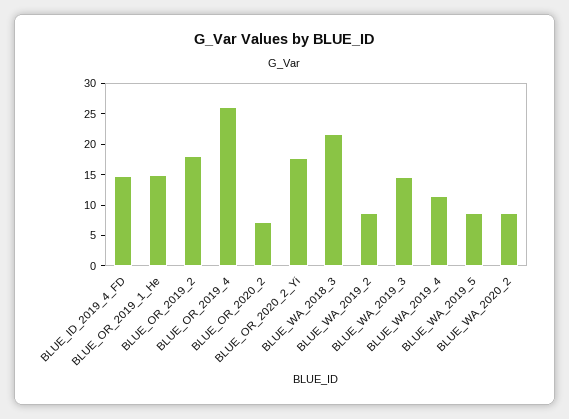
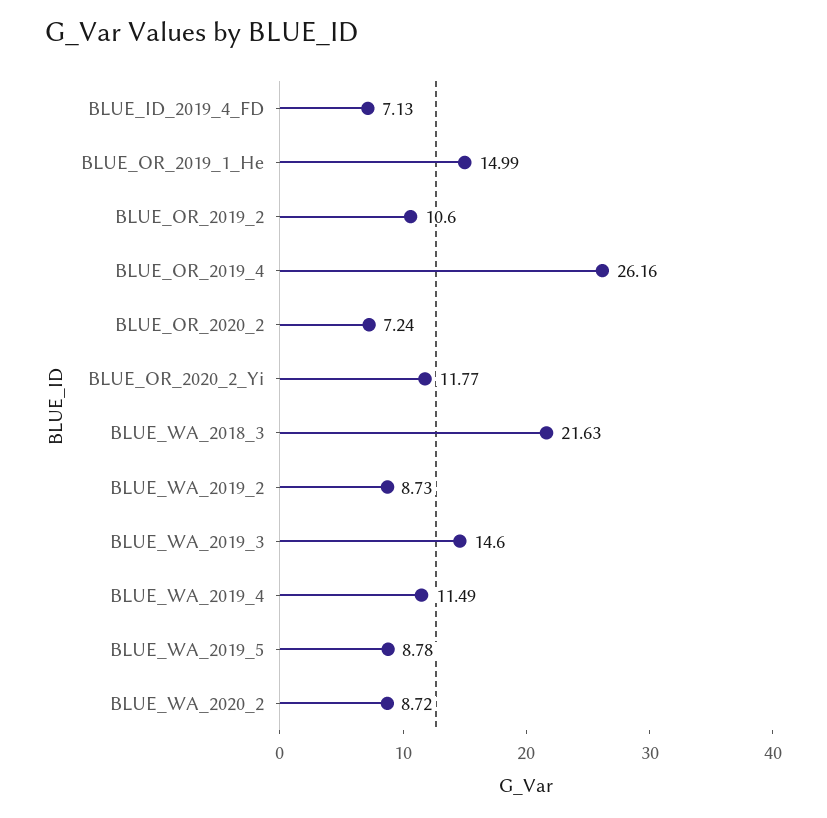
  {
-   "BLUE_ID_2019_4_FD": 15,
+   "BLUE_ID_2019_4_FD": 7.13,
    "BLUE_OR_2019_1_He": 14.99,
-   "BLUE_OR_2019_2": 17.5,
+   "BLUE_OR_2019_2": 10.6,
    "BLUE_OR_2019_4": 26.16,
    "BLUE_OR_2020_2": 7.24,
-   "BLUE_OR_2020_2_Yi": 17.5,
+   "BLUE_OR_2020_2_Yi": 11.77,
    "BLUE_WA_2018_3": 21.63,
    "BLUE_WA_2019_2": 8.73,
    "BLUE_WA_2019_3": 14.6,
    "BLUE_WA_2019_4": 11.49,
    "BLUE_WA_2019_5": 8.78,
    "BLUE_WA_2020_2": 8.72
  }

